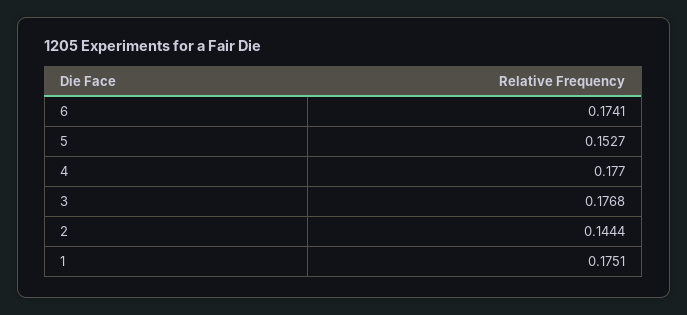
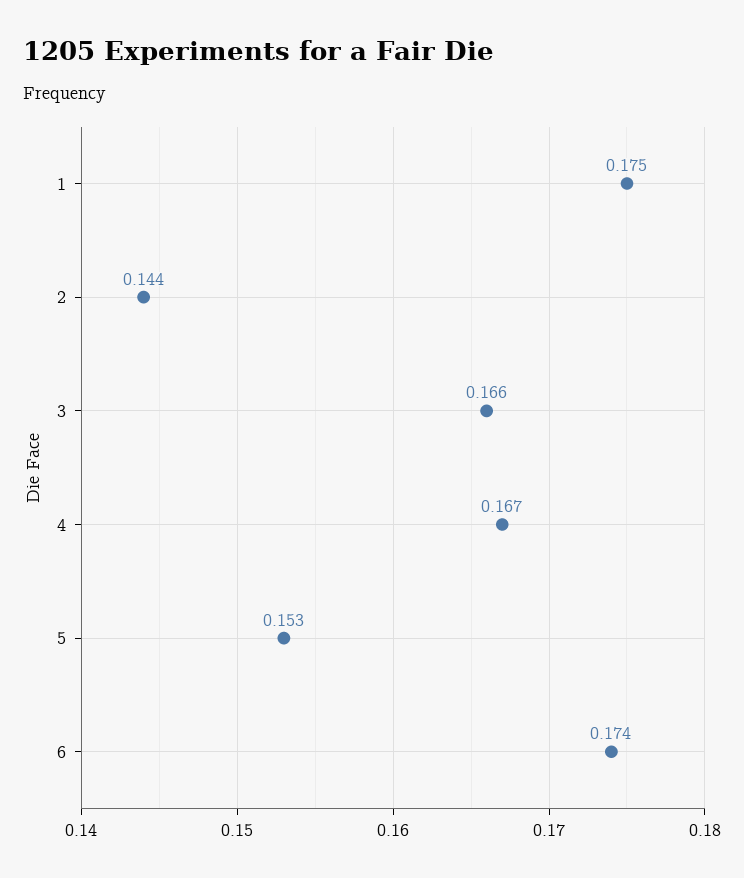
  {
    "6": 0.1741,
    "5": 0.1527,
-   "4": 0.177,
+   "4": 0.167,
-   "3": 0.1768,
+   "3": 0.166,
    "2": 0.1444,
    "1": 0.1751
  }

